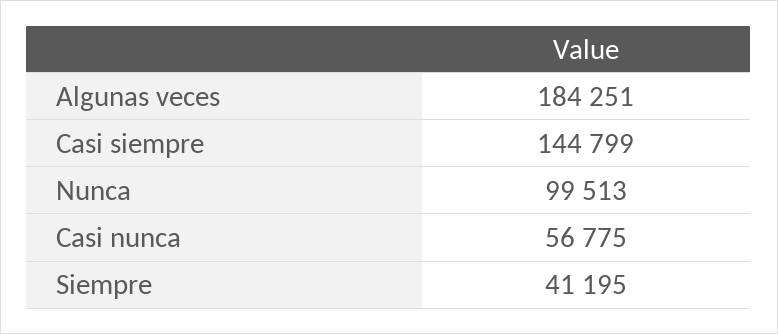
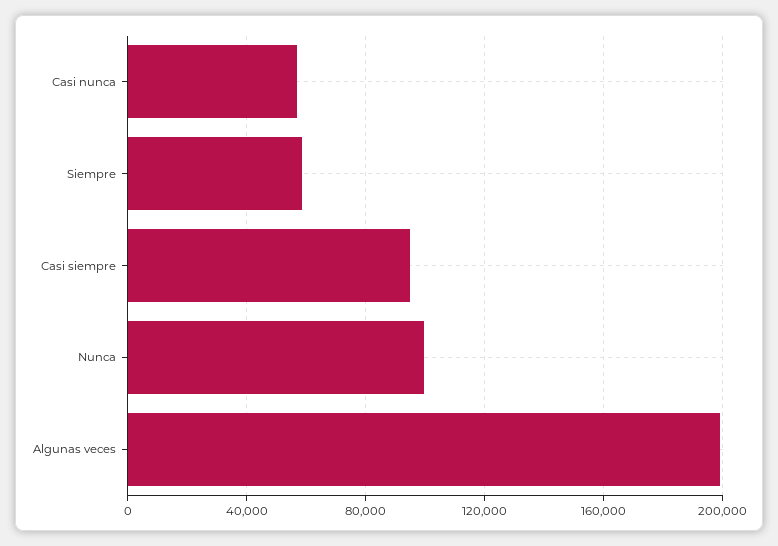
  {
-   "Algunas veces": 184251,
+   "Algunas veces": 200000,
-   "Casi siempre": 144799,
+   "Casi siempre": 95000,
    "Nunca": 99513,
    "Casi nunca": 56775,
-   "Siempre": 41195
+   "Siempre": 60000
  }

